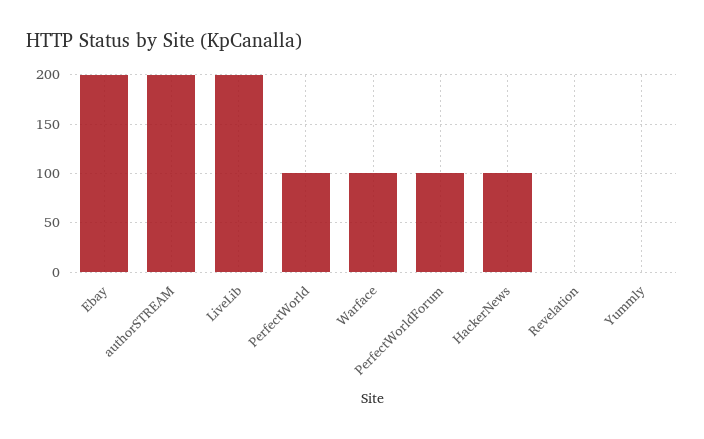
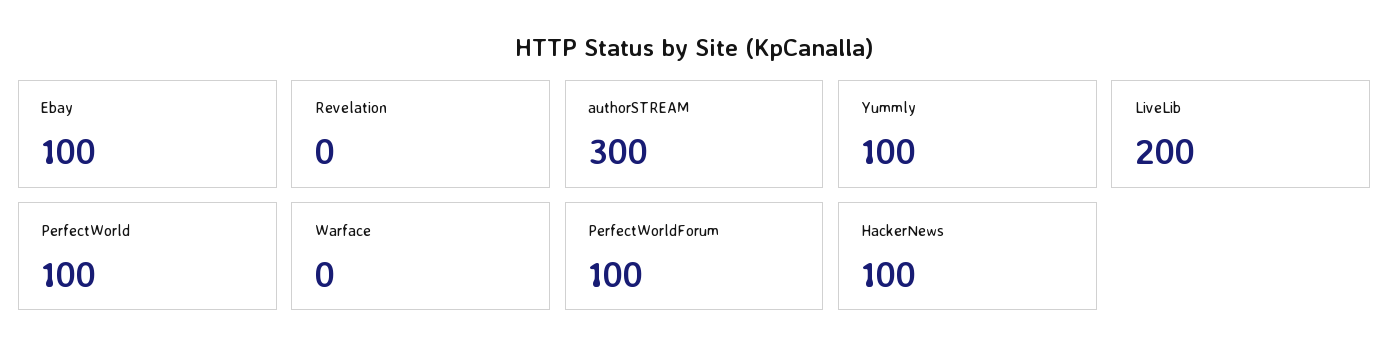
  {
-   "Ebay": 200,
+   "Ebay": 100,
-   "authorSTREAM": 200,
+   "authorSTREAM": 300,
    "LiveLib": 200,
    "PerfectWorld": 100,
-   "Warface": 100,
+   "Warface": 0,
    "PerfectWorldForum": 100,
    "HackerNews": 100,
    "Revelation": 0,
-   "Yummly": 0
+   "Yummly": 100
  }

